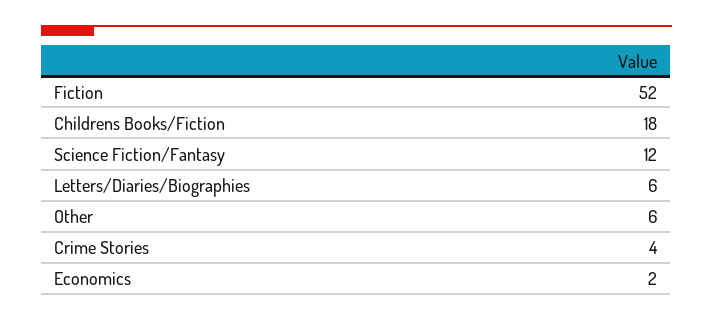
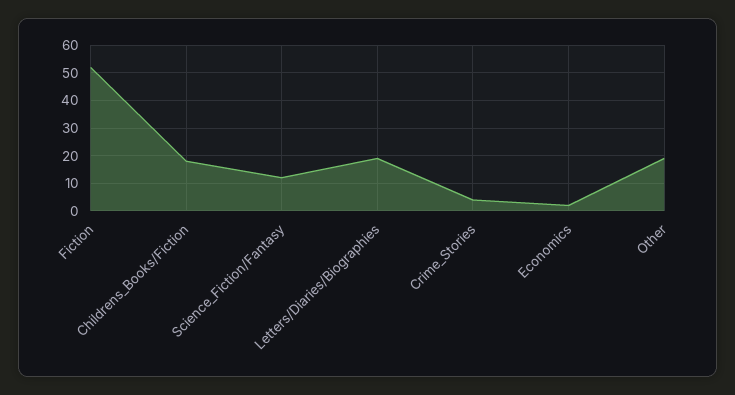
  {
    "Fiction": 52,
    "Childrens Books/Fiction": 18,
    "Science Fiction/Fantasy": 12,
-   "Letters/Diaries/Biographies": 6,
+   "Letters/Diaries/Biographies": 20,
-   "Other": 6,
+   "Other": 20,
    "Crime Stories": 4,
    "Economics": 2
  }

